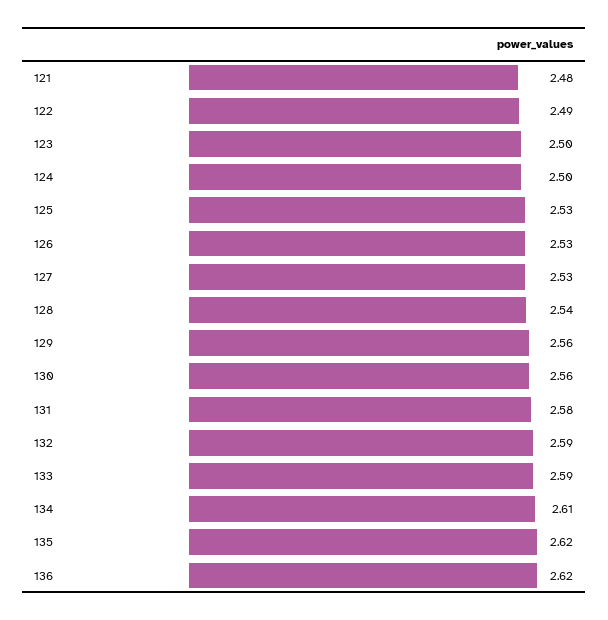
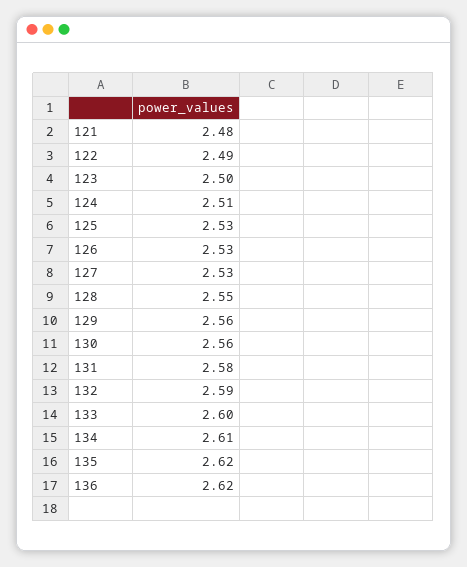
  {
    "121": 2.48,
    "122": 2.49,
    "123": 2.5,
-   "124": 2.5,
+   "124": 2.51,
    "125": 2.53,
    "126": 2.53,
    "127": 2.53,
-   "128": 2.54,
+   "128": 2.55,
    "129": 2.56,
    "130": 2.56,
    "131": 2.58,
    "132": 2.59,
-   "133": 2.59,
+   "133": 2.6,
    "134": 2.61,
    "135": 2.62,
    "136": 2.62
  }

